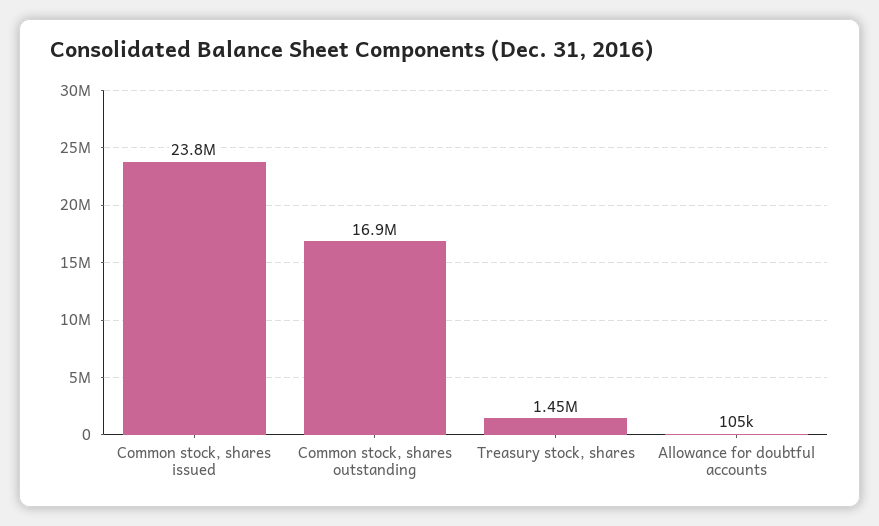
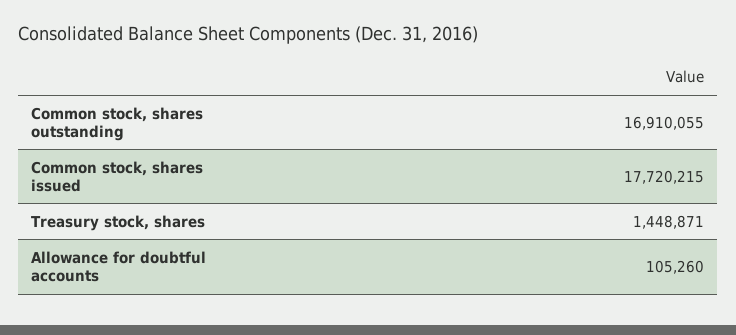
  {
-   "Common stock, shares issued": 23800000,
+   "Common stock, shares issued": 17720215,
    "Common stock, shares outstanding": 16910055,
    "Treasury stock, shares": 1448871,
    "Allowance for doubtful accounts": 105260
  }

